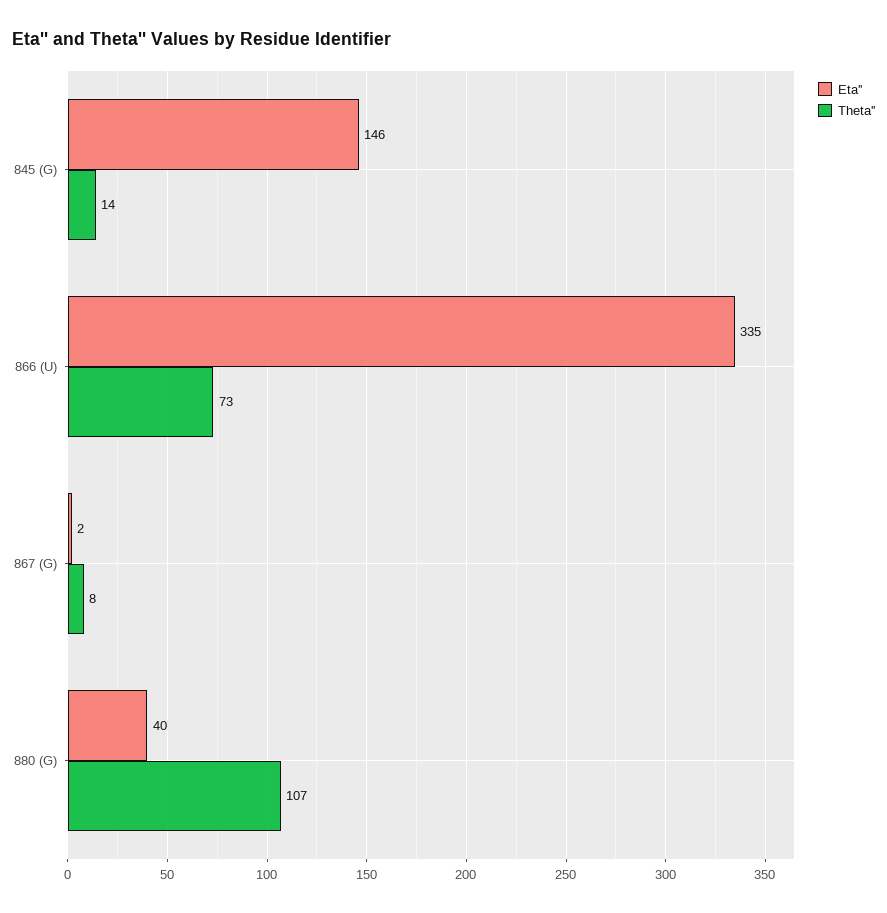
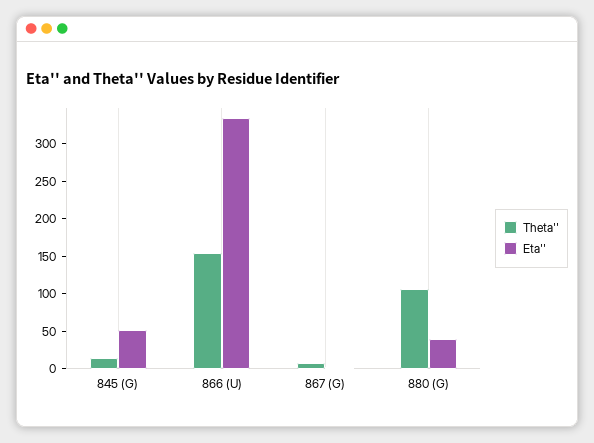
  {
    "Eta''": {
-     "845 (G)": 146,
+     "845 (G)": 50,
      "866 (U)": 335,
      "867 (G)": 2,
      "880 (G)": 40
    },
    "Theta''": {
      "845 (G)": 14,
-     "866 (U)": 73,
+     "866 (U)": 150,
      "867 (G)": 8,
      "880 (G)": 107
    }
  }

